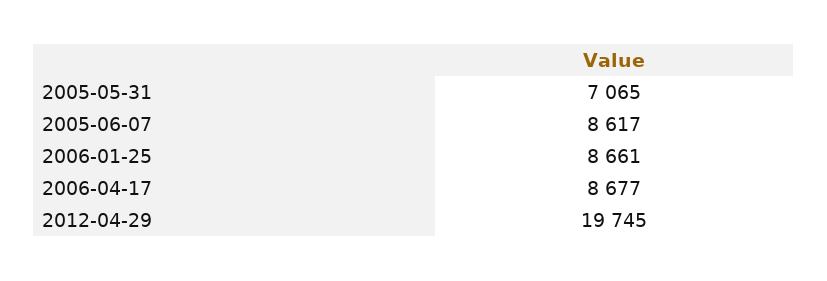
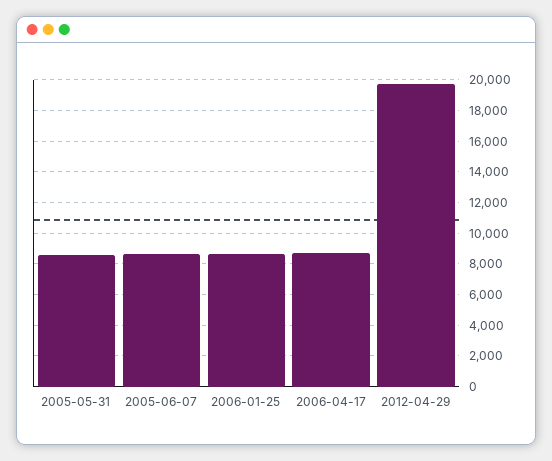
  {
-   "2005-05-31": 7065,
+   "2005-05-31": 8500,
    "2005-06-07": 8617,
    "2006-01-25": 8661,
    "2006-04-17": 8677,
    "2012-04-29": 19745
  }

